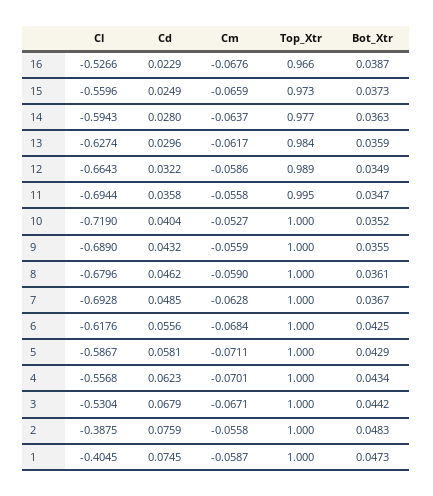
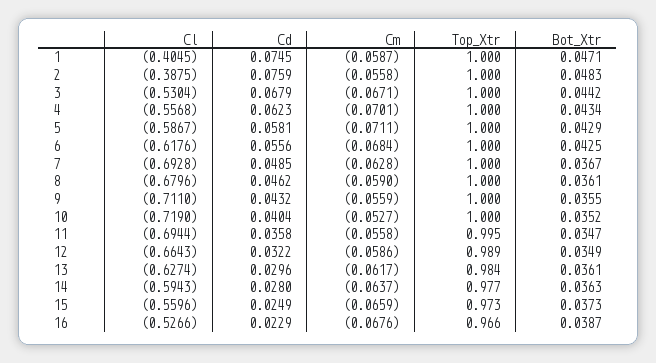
  {
    "Cl": {
      "16": -0.5266,
      "15": -0.5596,
      "14": -0.5943,
      "13": -0.6274,
      "12": -0.6643,
      "11": -0.6944,
      "10": -0.719,
-     "9": -0.689,
+     "9": -0.711,
      "8": -0.6796,
      "7": -0.6928,
      "6": -0.6176,
      "5": -0.5867,
      "4": -0.5568,
      "3": -0.5304,
      "2": -0.3875,
      "1": -0.4045
    },
    "Cd": {
      "16": 0.0229,
      "15": 0.0249,
      "14": 0.028,
      "13": 0.0296,
      "12": 0.0322,
      "11": 0.0358,
      "10": 0.0404,
      "9": 0.0432,
      "8": 0.0462,
      "7": 0.0485,
      "6": 0.0556,
      "5": 0.0581,
      "4": 0.0623,
      "3": 0.0679,
      "2": 0.0759,
      "1": 0.0745
    },
    "Cm": {
      "16": -0.0676,
      "15": -0.0659,
      "14": -0.0637,
      "13": -0.0617,
      "12": -0.0586,
      "11": -0.0558,
      "10": -0.0527,
      "9": -0.0559,
      "8": -0.059,
      "7": -0.0628,
      "6": -0.0684,
      "5": -0.0711,
      "4": -0.0701,
      "3": -0.0671,
      "2": -0.0558,
      "1": -0.0587
    },
    "Top_Xtr": {
      "16": 0.966,
      "15": 0.973,
      "14": 0.977,
      "13": 0.984,
      "12": 0.989,
      "11": 0.995,
      "10": 1,
      "9": 1,
      "8": 1,
      "7": 1,
      "6": 1,
      "5": 1,
      "4": 1,
      "3": 1,
      "2": 1,
      "1": 1
    },
    "Bot_Xtr": {
      "16": 0.0387,
      "15": 0.0373,
      "14": 0.0363,
-     "13": 0.0359,
+     "13": 0.0361,
      "12": 0.0349,
      "11": 0.0347,
      "10": 0.0352,
      "9": 0.0355,
      "8": 0.0361,
      "7": 0.0367,
      "6": 0.0425,
      "5": 0.0429,
      "4": 0.0434,
      "3": 0.0442,
      "2": 0.0483,
-     "1": 0.0473
+     "1": 0.0471
    }
  }

